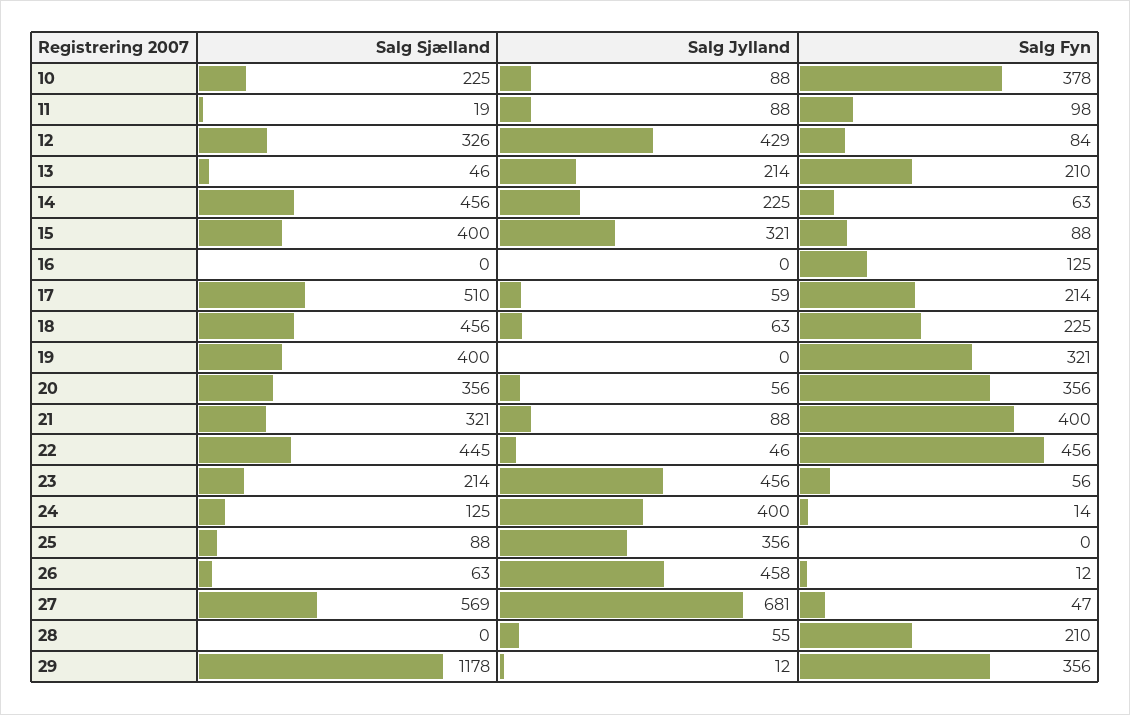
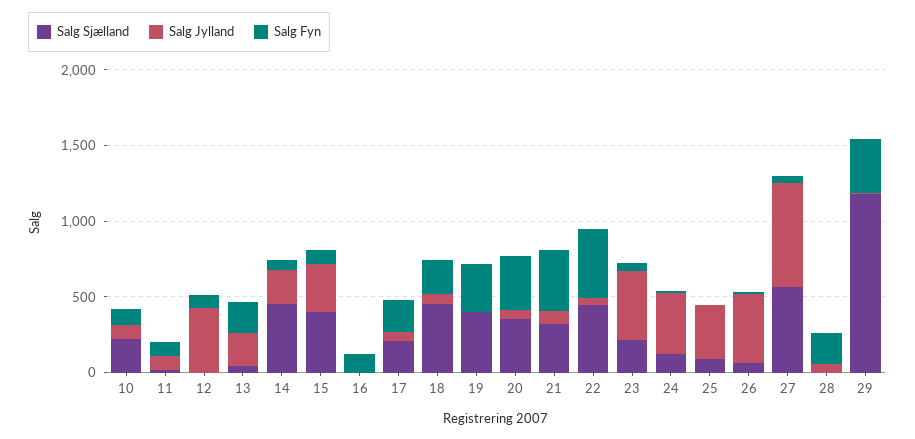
  {
    "Salg Sjælland": {
      "10": 225,
      "11": 19,
-     "12": 326,
+     "12": 0,
      "13": 46,
      "14": 456,
      "15": 400,
      "16": 0,
-     "17": 510,
+     "17": 200,
      "18": 456,
      "19": 400,
      "20": 356,
      "21": 321,
      "22": 445,
      "23": 214,
      "24": 125,
      "25": 88,
      "26": 63,
      "27": 569,
      "28": 0,
      "29": 1178
    },
    "Salg Jylland": {
      "10": 88,
      "11": 88,
      "12": 429,
      "13": 214,
      "14": 225,
      "15": 321,
      "16": 0,
      "17": 59,
      "18": 63,
      "19": 0,
      "20": 56,
      "21": 88,
      "22": 46,
      "23": 456,
      "24": 400,
      "25": 356,
      "26": 458,
      "27": 681,
      "28": 55,
      "29": 12
    },
    "Salg Fyn": {
-     "10": 378,
+     "10": 100,
      "11": 98,
      "12": 84,
      "13": 210,
      "14": 63,
      "15": 88,
      "16": 125,
      "17": 214,
      "18": 225,
      "19": 321,
      "20": 356,
      "21": 400,
      "22": 456,
      "23": 56,
      "24": 14,
      "25": 0,
      "26": 12,
      "27": 47,
      "28": 210,
      "29": 356
    }
  }

